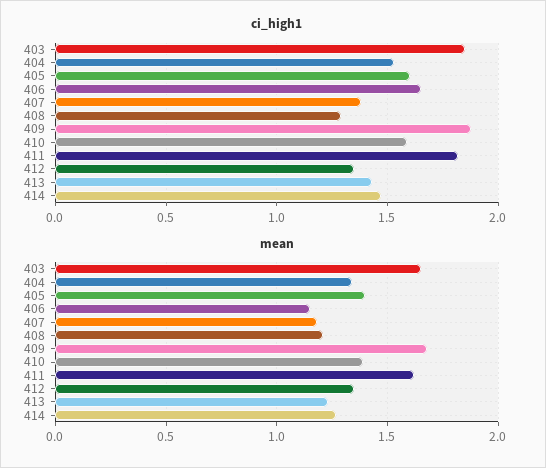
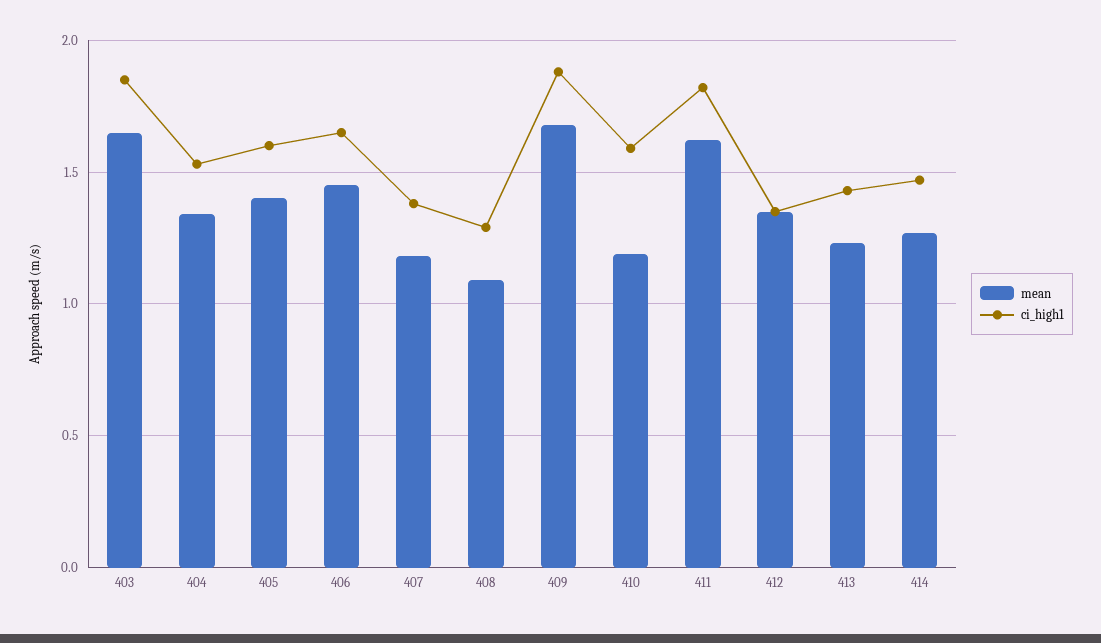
  {
    "ci_high1": {
      "403": 1.85,
      "404": 1.55,
      "405": 1.6,
      "406": 1.65,
      "407": 1.4,
      "408": 1.3,
      "409": 1.9,
      "410": 1.6,
      "411": 1.8,
      "412": 1.35,
      "413": 1.45,
      "414": 1.45
    },
    "mean": {
      "403": 1.65,
      "404": 1.35,
      "405": 1.4,
-     "406": 1.15,
+     "406": 1.45,
      "407": 1.2,
-     "408": 1.2,
+     "408": 1.1,
      "409": 1.7,
-     "410": 1.4,
+     "410": 1.2,
      "411": 1.6,
      "412": 1.35,
      "413": 1.25,
      "414": 1.25
    }
  }

